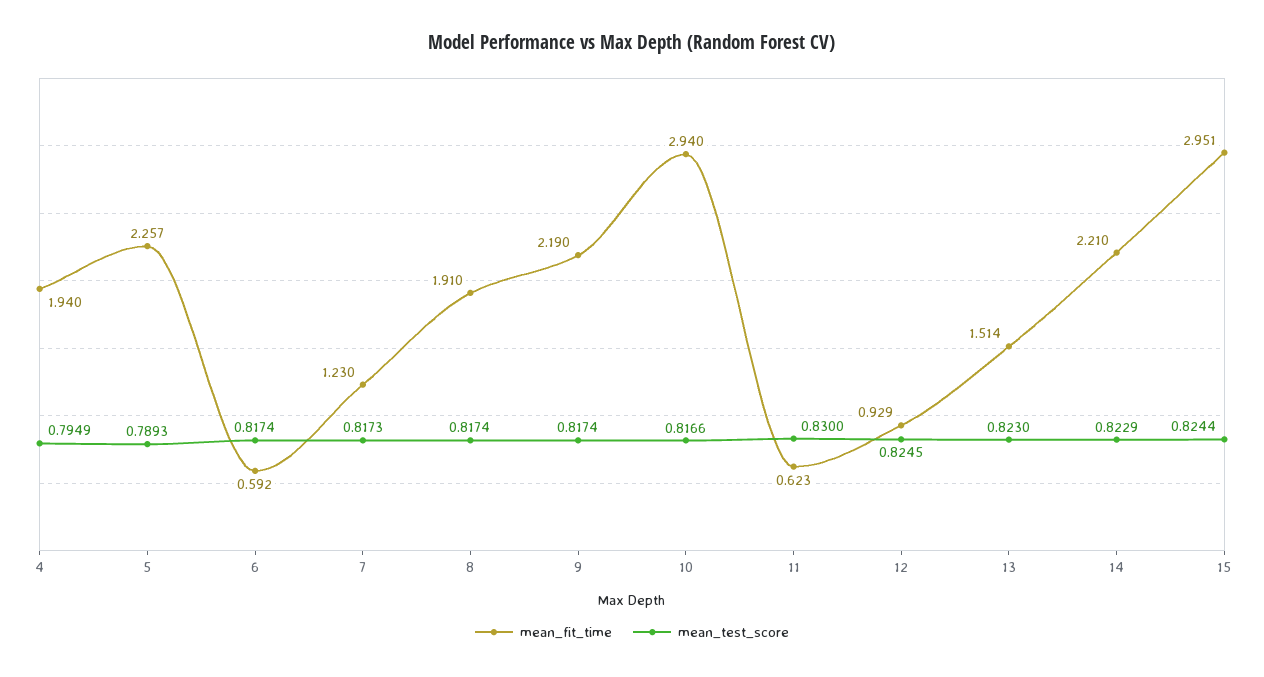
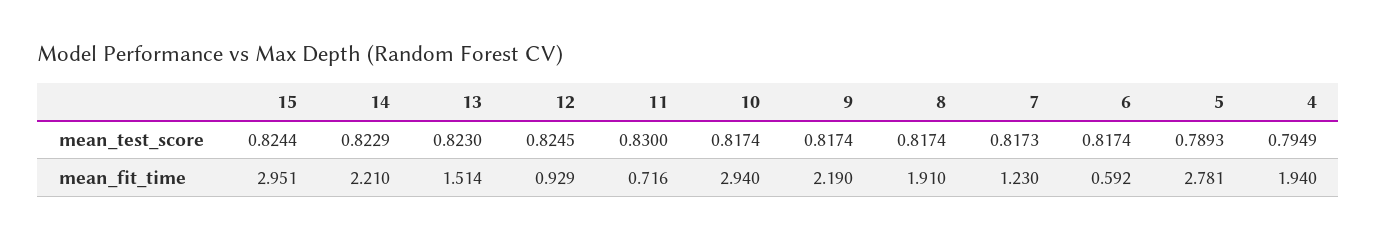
  {
    "mean_fit_time": {
      "4": 1.94,
-     "5": 2.257,
+     "5": 2.781,
      "6": 0.592,
      "7": 1.23,
      "8": 1.91,
      "9": 2.19,
      "10": 2.94,
-     "11": 0.623,
+     "11": 0.716,
      "12": 0.929,
      "13": 1.514,
      "14": 2.21,
      "15": 2.951
    },
    "mean_test_score": {
      "4": 0.7949,
      "5": 0.7893,
      "6": 0.8174,
      "7": 0.8173,
      "8": 0.8174,
      "9": 0.8174,
-     "10": 0.8166,
+     "10": 0.8174,
      "11": 0.83,
      "12": 0.8245,
      "13": 0.823,
      "14": 0.8229,
      "15": 0.8244
    }
  }

